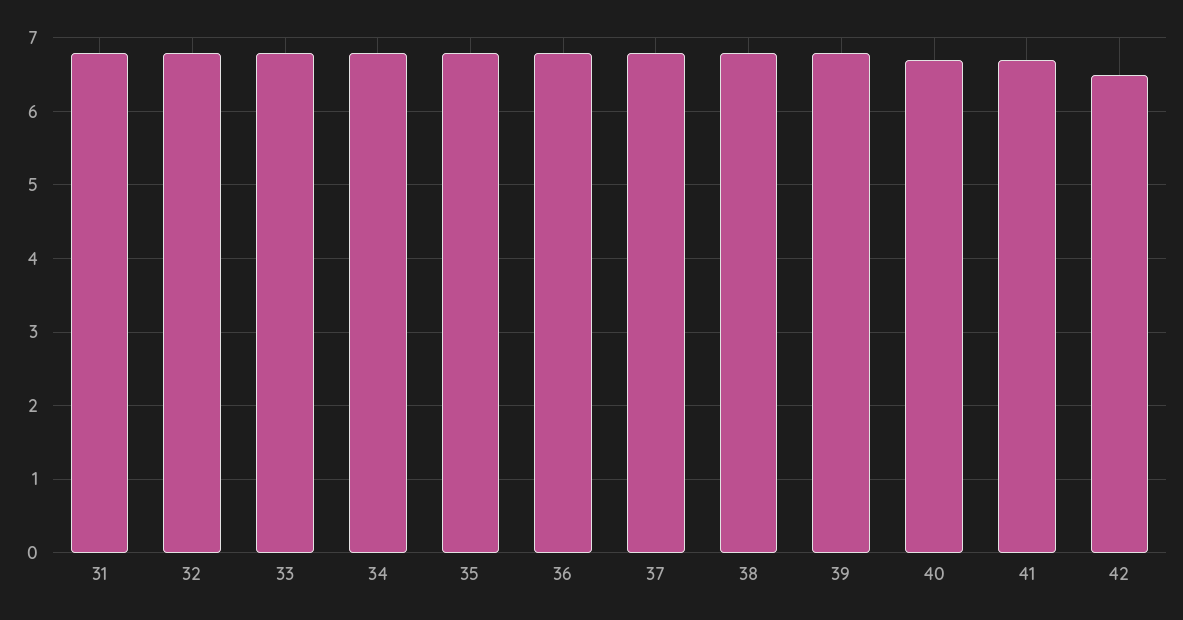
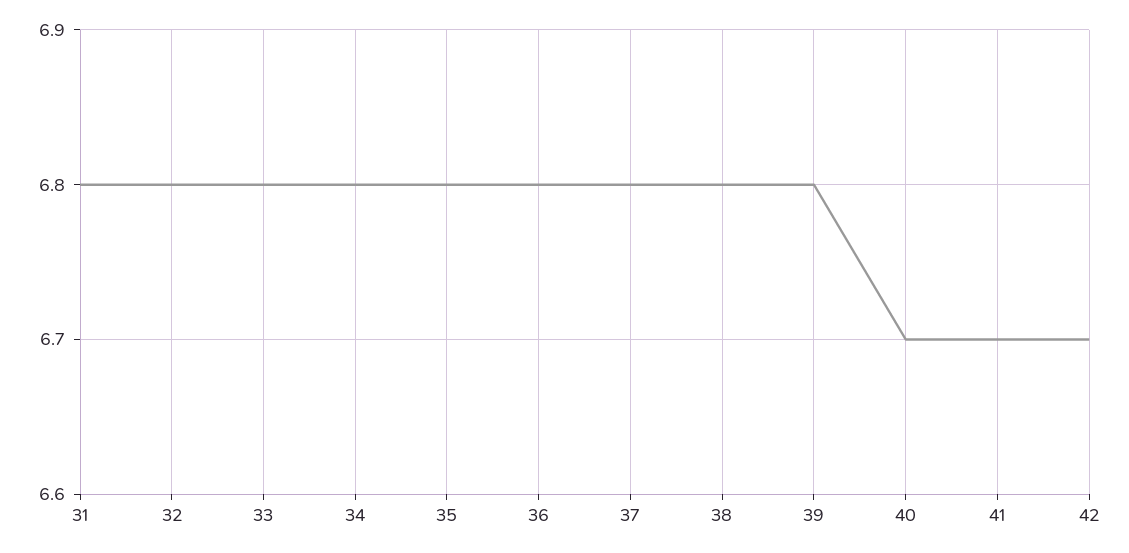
  {
    "31": 6.8,
    "32": 6.8,
    "33": 6.8,
    "34": 6.8,
    "35": 6.8,
    "36": 6.8,
    "37": 6.8,
    "38": 6.8,
    "39": 6.8,
    "40": 6.7,
    "41": 6.7,
-   "42": 6.5
+   "42": 6.7
  }

